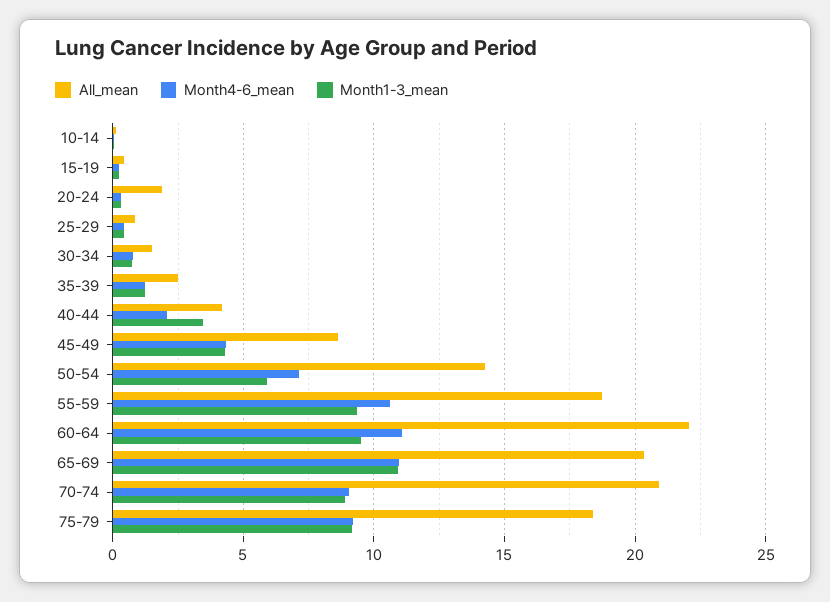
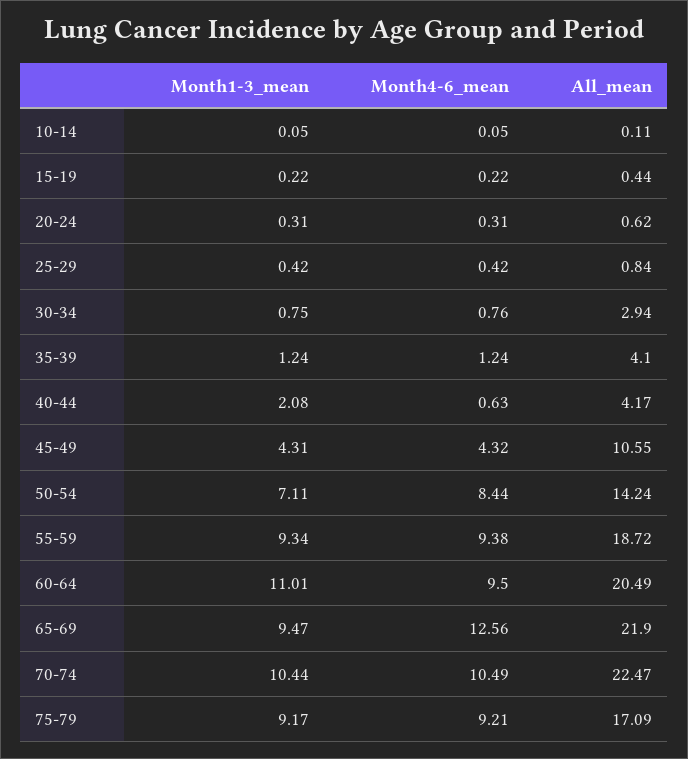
  {
    "All_mean": {
      "10-14": 0.11,
      "15-19": 0.44,
-     "20-24": 2,
+     "20-24": 0.62,
      "25-29": 0.84,
-     "30-34": 1.5,
+     "30-34": 2.94,
-     "35-39": 2.5,
+     "35-39": 4.1,
      "40-44": 4.17,
-     "45-49": 8.5,
+     "45-49": 10.55,
      "50-54": 14.24,
      "55-59": 18.72,
-     "60-64": 22,
+     "60-64": 20.49,
-     "65-69": 20.5,
+     "65-69": 21.9,
-     "70-74": 21,
+     "70-74": 22.47,
-     "75-79": 18.5
+     "75-79": 17.09
    },
    "Month4-6_mean": {
      "10-14": 0.05,
      "15-19": 0.22,
      "20-24": 0.31,
      "25-29": 0.42,
      "30-34": 0.76,
      "35-39": 1.24,
-     "40-44": 2,
+     "40-44": 0.63,
      "45-49": 4.32,
-     "50-54": 7,
+     "50-54": 8.44,
-     "55-59": 10.5,
+     "55-59": 9.38,
-     "60-64": 11,
+     "60-64": 9.5,
-     "65-69": 11,
+     "65-69": 12.56,
-     "70-74": 9,
+     "70-74": 10.49,
      "75-79": 9.21
    },
    "Month1-3_mean": {
      "10-14": 0.05,
      "15-19": 0.22,
      "20-24": 0.31,
      "25-29": 0.42,
      "30-34": 0.75,
      "35-39": 1.24,
-     "40-44": 3.5,
+     "40-44": 2.08,
      "45-49": 4.31,
-     "50-54": 6,
+     "50-54": 7.11,
      "55-59": 9.34,
-     "60-64": 9.5,
+     "60-64": 11.01,
-     "65-69": 11,
+     "65-69": 9.47,
-     "70-74": 9,
+     "70-74": 10.44,
      "75-79": 9.17
    }
  }

